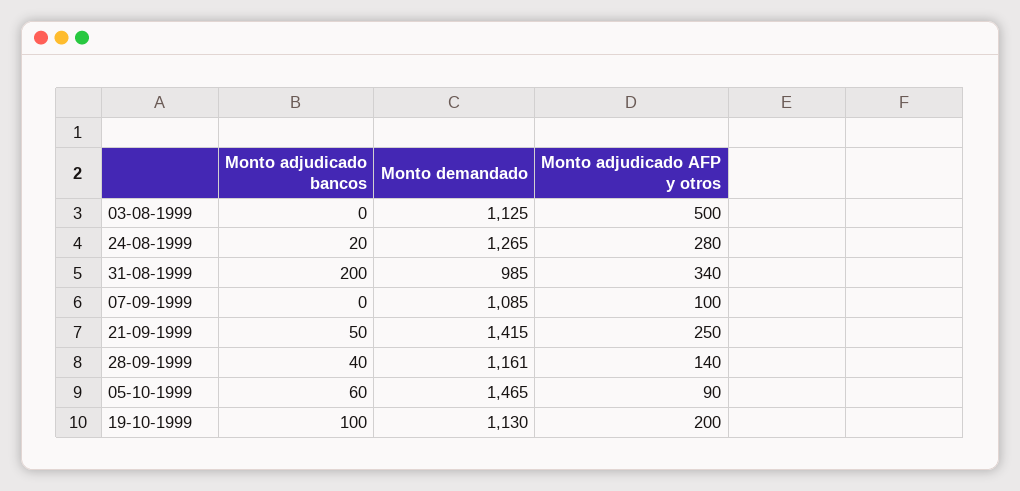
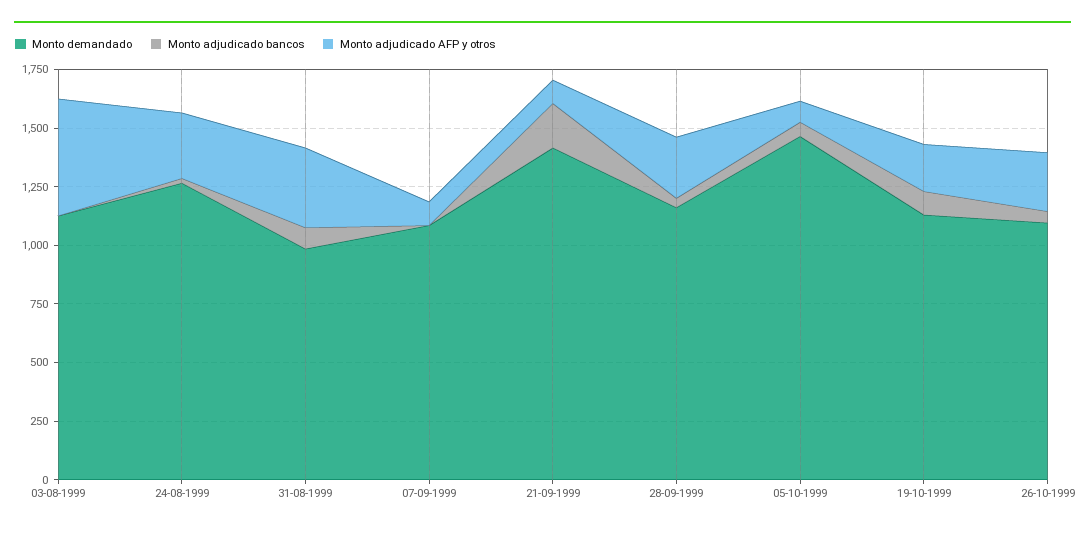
  {
    "Monto adjudicado bancos": {
      "03-08-1999": 0,
      "24-08-1999": 20,
-     "31-08-1999": 200,
+     "31-08-1999": 100,
      "07-09-1999": 0,
-     "21-09-1999": 50,
+     "21-09-1999": 200,
      "28-09-1999": 40,
      "05-10-1999": 60,
-     "19-10-1999": 100
+     "19-10-1999": 100,
+     "26-10-1999": 50
    },
    "Monto demandado": {
      "03-08-1999": 1125,
      "24-08-1999": 1265,
      "31-08-1999": 985,
      "07-09-1999": 1085,
      "21-09-1999": 1415,
      "28-09-1999": 1161,
      "05-10-1999": 1465,
-     "19-10-1999": 1130
+     "19-10-1999": 1130,
+     "26-10-1999": 1100
    },
    "Monto adjudicado AFP y otros": {
      "03-08-1999": 500,
      "24-08-1999": 280,
      "31-08-1999": 340,
      "07-09-1999": 100,
-     "21-09-1999": 250,
+     "21-09-1999": 100,
-     "28-09-1999": 140,
+     "28-09-1999": 250,
      "05-10-1999": 90,
-     "19-10-1999": 200
+     "19-10-1999": 200,
+     "26-10-1999": 250
    }
  }

